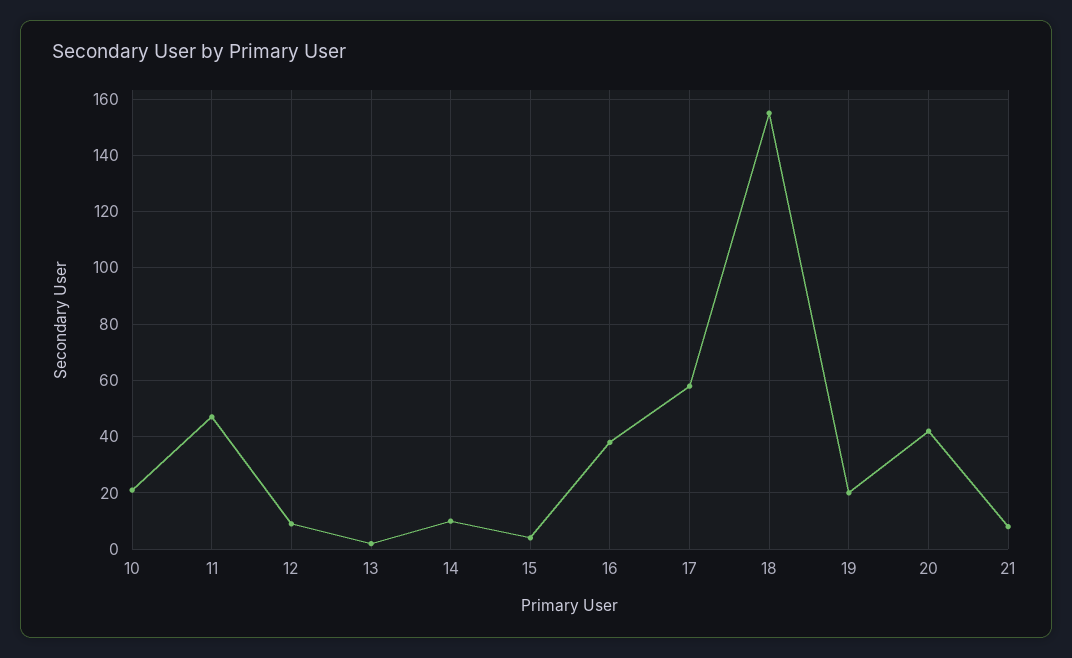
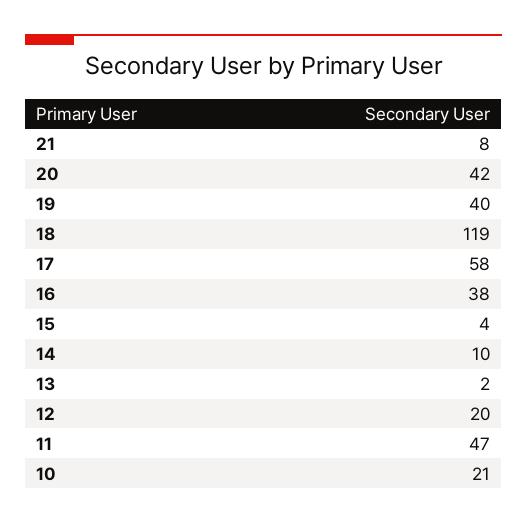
  {
    "10": 21,
    "11": 47,
-   "12": 10,
+   "12": 20,
    "13": 2,
    "14": 10,
    "15": 4,
    "16": 38,
    "17": 58,
-   "18": 155,
+   "18": 119,
-   "19": 20,
+   "19": 40,
    "20": 42,
    "21": 8
  }

